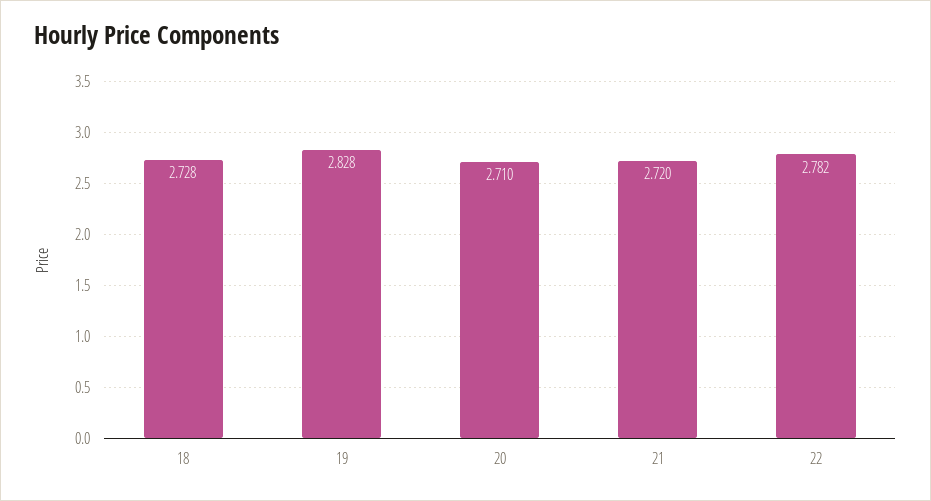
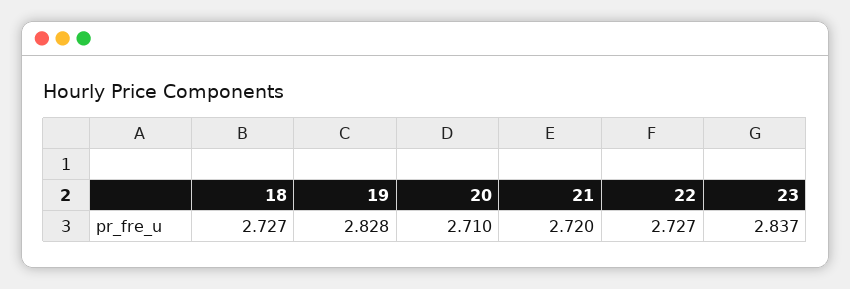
  {
-   "18": 2.728,
+   "18": 2.727,
    "19": 2.828,
    "20": 2.71,
    "21": 2.72,
-   "22": 2.782
+   "22": 2.727,
+   "23": 2.837
  }

